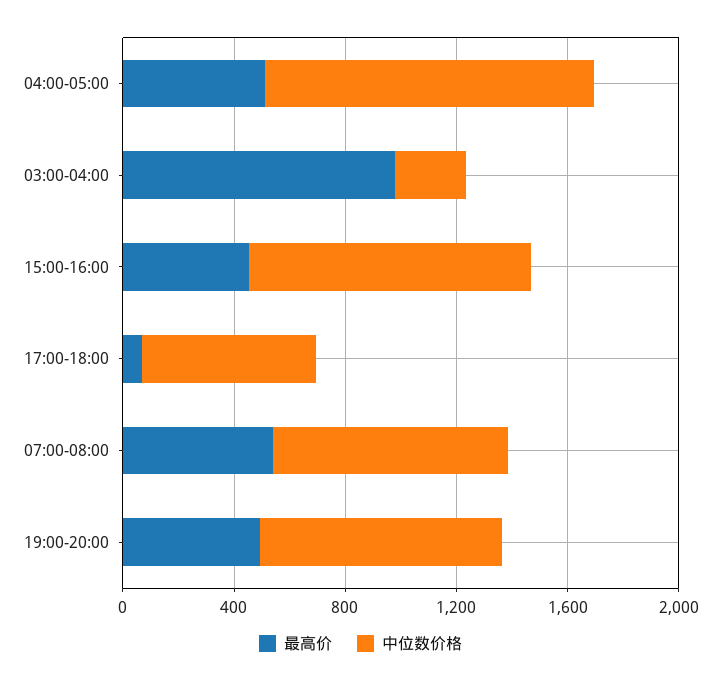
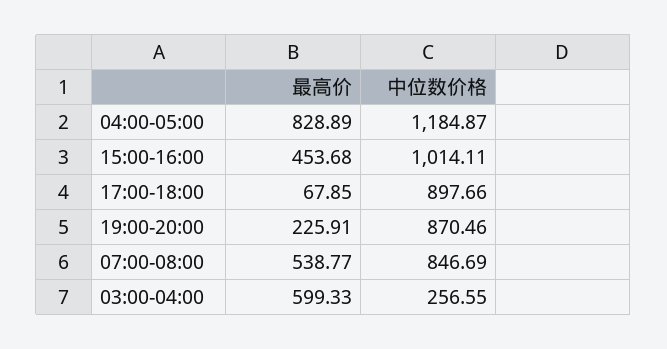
  {
    "最高价": {
-     "04:00-05:00": 500,
+     "04:00-05:00": 828.89,
-     "03:00-04:00": 1000,
+     "03:00-04:00": 599.33,
      "15:00-16:00": 453.68,
      "17:00-18:00": 67.85,
      "07:00-08:00": 538.77,
-     "19:00-20:00": 500
+     "19:00-20:00": 225.91
    },
    "中位数价格": {
      "04:00-05:00": 1184.87,
      "03:00-04:00": 256.55,
      "15:00-16:00": 1014.11,
-     "17:00-18:00": 600,
+     "17:00-18:00": 897.66,
      "07:00-08:00": 846.69,
      "19:00-20:00": 870.46
    }
  }

